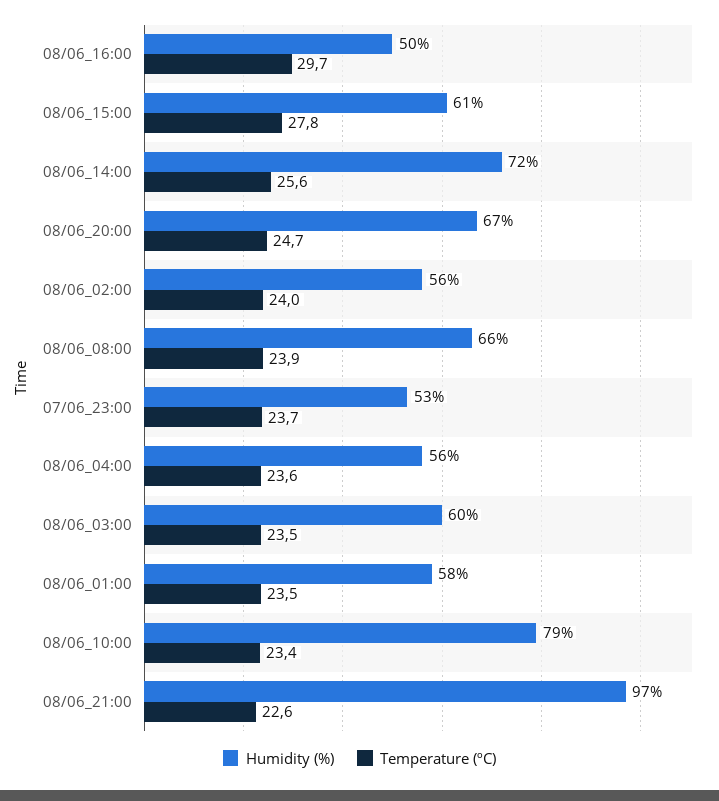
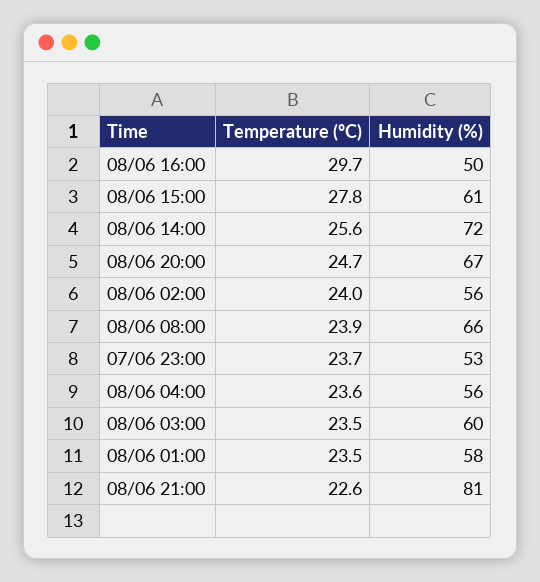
  {
    "Humidity (%)": {
      "08/06_16:00": 50,
      "08/06_15:00": 61,
      "08/06_14:00": 72,
      "08/06_20:00": 67,
      "08/06_02:00": 56,
      "08/06_08:00": 66,
      "07/06_23:00": 53,
      "08/06_04:00": 56,
      "08/06_03:00": 60,
      "08/06_01:00": 58,
-     "08/06_10:00": 79,
-     "08/06_21:00": 97
+     "08/06_21:00": 81
    },
    "Temperature (ºC)": {
      "08/06_16:00": 29.7,
      "08/06_15:00": 27.8,
      "08/06_14:00": 25.6,
      "08/06_20:00": 24.7,
      "08/06_02:00": 24,
      "08/06_08:00": 23.9,
      "07/06_23:00": 23.7,
      "08/06_04:00": 23.6,
      "08/06_03:00": 23.5,
      "08/06_01:00": 23.5,
-     "08/06_10:00": 23.4,
      "08/06_21:00": 22.6
    }
  }

